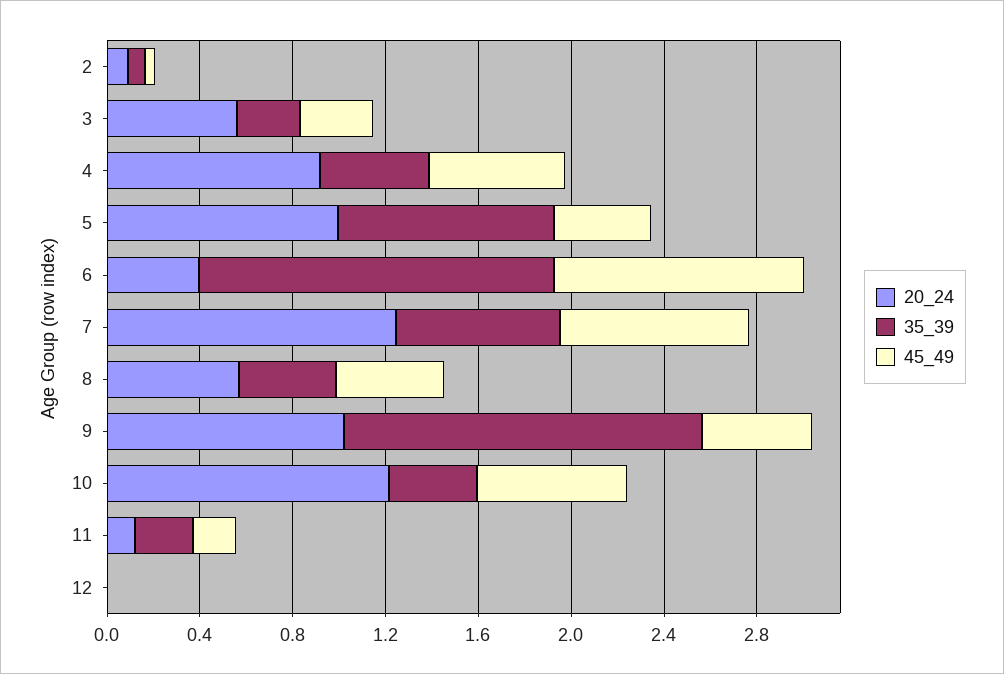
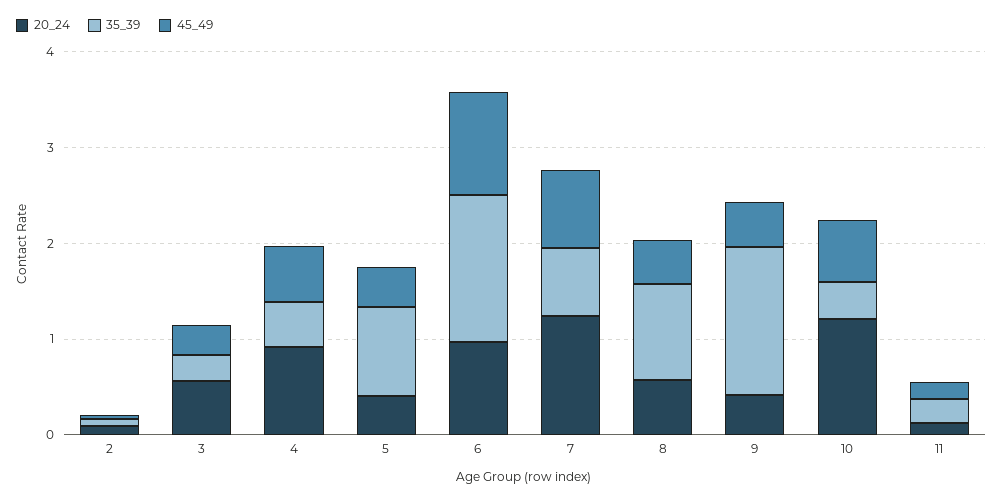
  {
    "20_24": {
      "2": 0.1,
      "3": 0.6,
      "4": 0.9,
-     "5": 1,
+     "5": 0.4,
-     "6": 0.4,
+     "6": 1,
      "7": 1.2,
      "8": 0.6,
-     "9": 1,
+     "9": 0.4,
      "10": 1.2,
-     "11": 0.1,
+     "11": 0.1
-     "12": 0
    },
    "35_39": {
      "2": 0.1,
      "3": 0.3,
      "4": 0.5,
      "5": 0.9,
      "6": 1.5,
      "7": 0.7,
-     "8": 0.4,
+     "8": 1,
      "9": 1.5,
      "10": 0.4,
-     "11": 0.2,
+     "11": 0.2
-     "12": 0
    },
    "45_49": {
      "2": 0,
      "3": 0.3,
      "4": 0.6,
      "5": 0.4,
      "6": 1.1,
      "7": 0.8,
      "8": 0.5,
      "9": 0.5,
      "10": 0.6,
-     "11": 0.2,
+     "11": 0.2
-     "12": 0
    }
  }

